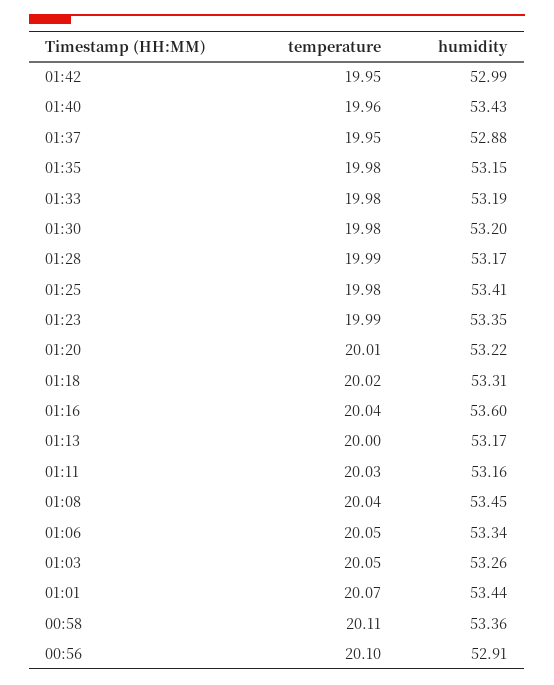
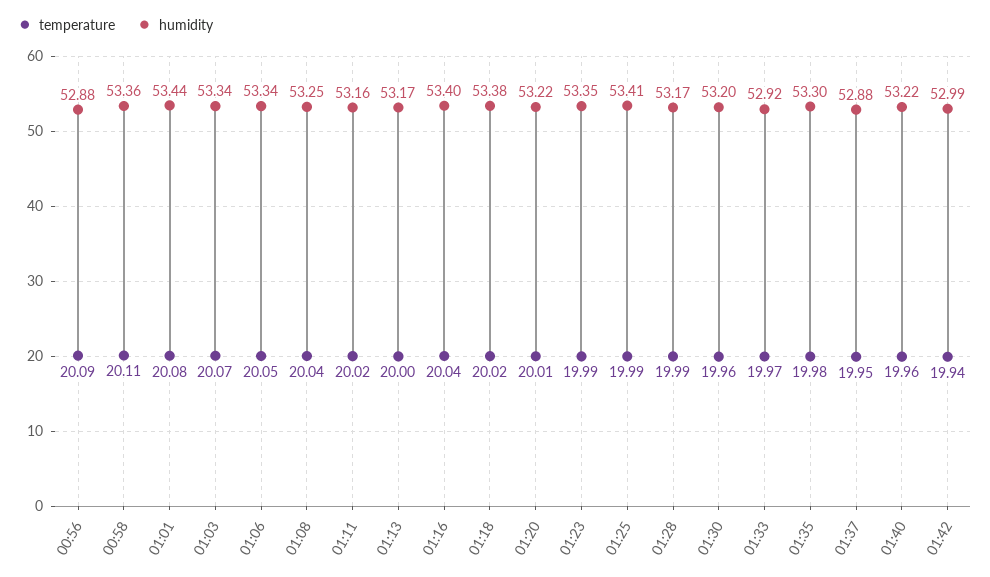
  {
    "temperature": {
-     "01:42": 19.95,
+     "01:42": 19.94,
      "01:40": 19.96,
      "01:37": 19.95,
      "01:35": 19.98,
-     "01:33": 19.98,
+     "01:33": 19.97,
-     "01:30": 19.98,
+     "01:30": 19.96,
      "01:28": 19.99,
-     "01:25": 19.98,
+     "01:25": 19.99,
      "01:23": 19.99,
      "01:20": 20.01,
      "01:18": 20.02,
      "01:16": 20.04,
      "01:13": 20,
-     "01:11": 20.03,
+     "01:11": 20.02,
      "01:08": 20.04,
      "01:06": 20.05,
-     "01:03": 20.05,
+     "01:03": 20.07,
-     "01:01": 20.07,
+     "01:01": 20.08,
      "00:58": 20.11,
-     "00:56": 20.1
+     "00:56": 20.09
    },
    "humidity": {
      "01:42": 52.99,
-     "01:40": 53.43,
+     "01:40": 53.22,
      "01:37": 52.88,
-     "01:35": 53.15,
+     "01:35": 53.3,
-     "01:33": 53.19,
+     "01:33": 52.92,
      "01:30": 53.2,
      "01:28": 53.17,
      "01:25": 53.41,
      "01:23": 53.35,
      "01:20": 53.22,
-     "01:18": 53.31,
+     "01:18": 53.38,
-     "01:16": 53.6,
+     "01:16": 53.4,
      "01:13": 53.17,
      "01:11": 53.16,
-     "01:08": 53.45,
+     "01:08": 53.25,
      "01:06": 53.34,
-     "01:03": 53.26,
+     "01:03": 53.34,
      "01:01": 53.44,
      "00:58": 53.36,
-     "00:56": 52.91
+     "00:56": 52.88
    }
  }

